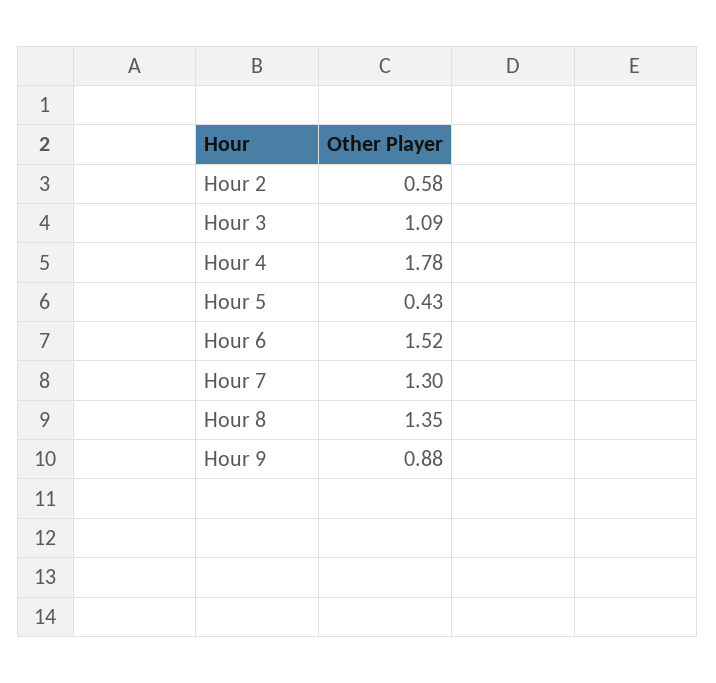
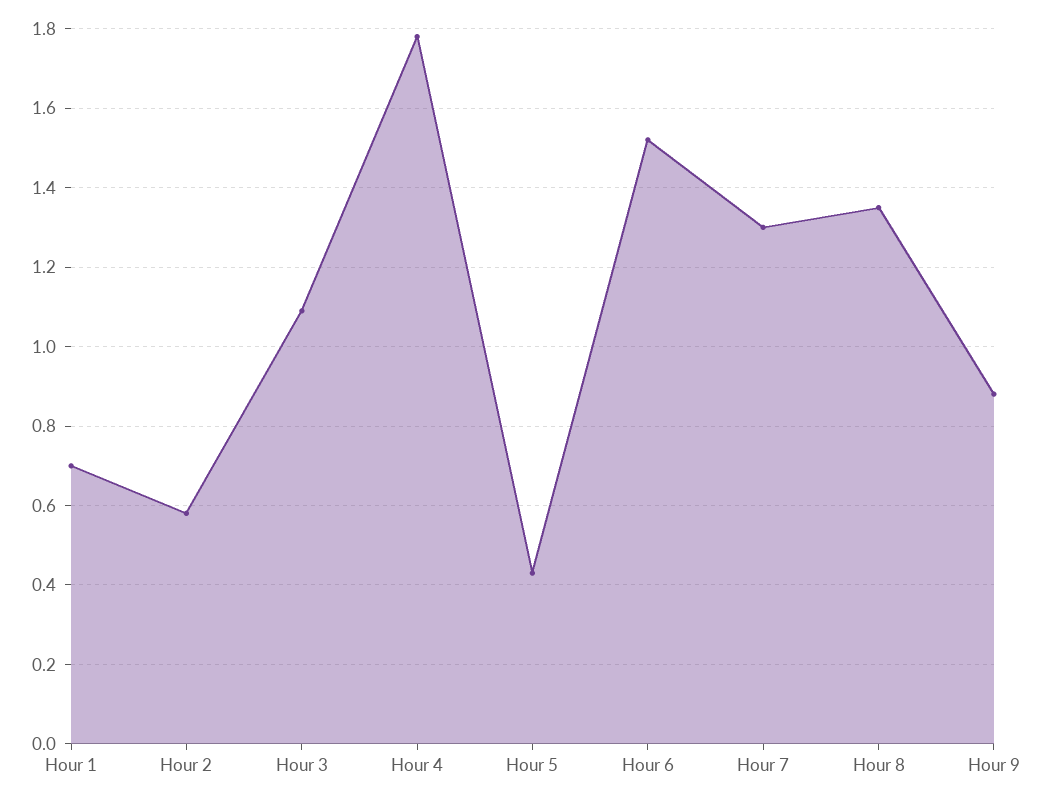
  {
    "Hour 2": 0.58,
    "Hour 3": 1.09,
    "Hour 4": 1.78,
    "Hour 5": 0.43,
    "Hour 6": 1.52,
    "Hour 7": 1.3,
    "Hour 8": 1.35,
-   "Hour 9": 0.88
+   "Hour 9": 0.88,
+   "Hour 1": 0.7
  }

